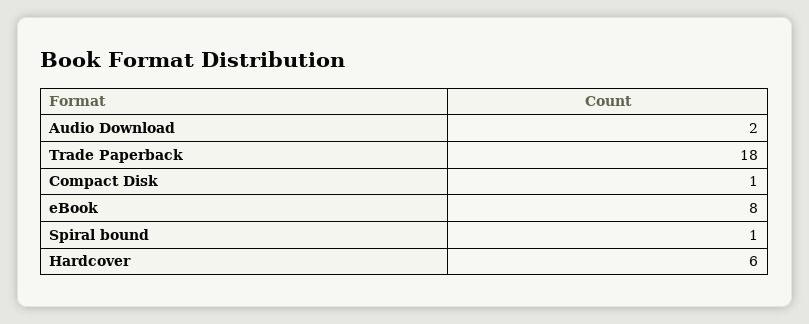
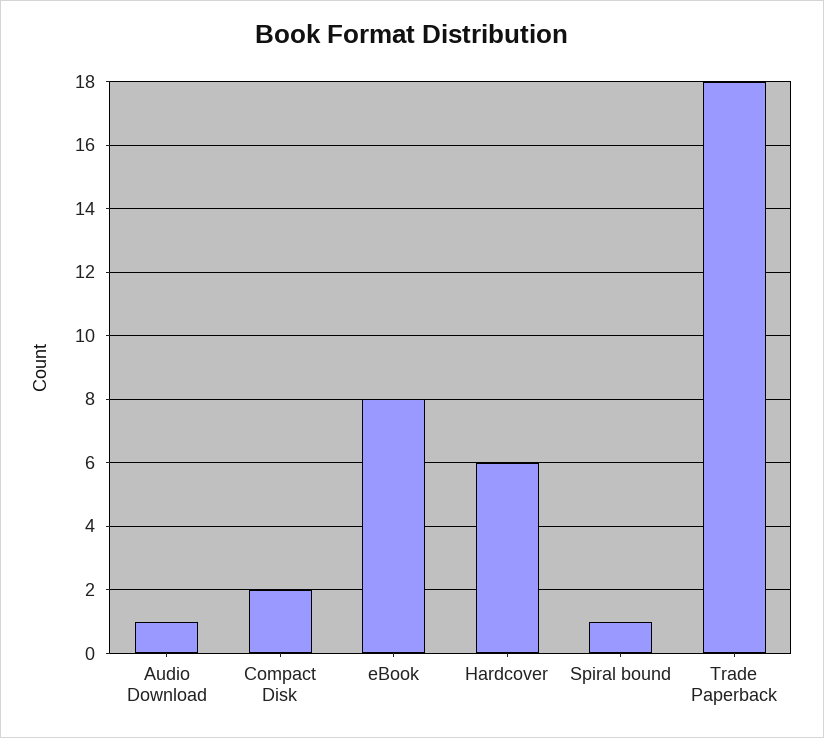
  {
-   "Audio Download": 2,
+   "Audio Download": 1,
    "Trade Paperback": 18,
-   "Compact Disk": 1,
+   "Compact Disk": 2,
    "eBook": 8,
    "Spiral bound": 1,
    "Hardcover": 6
  }

